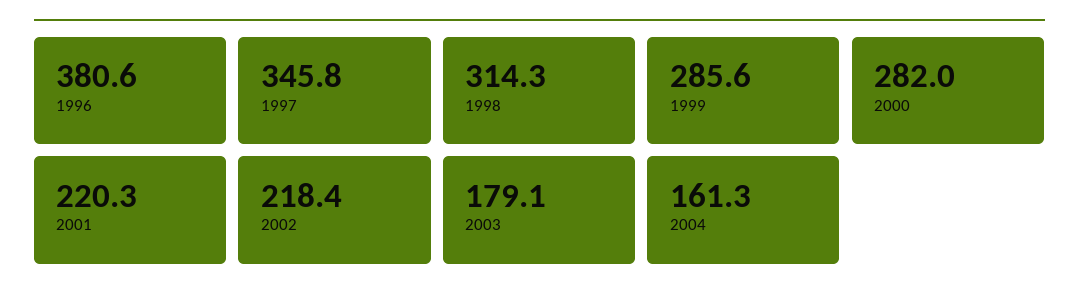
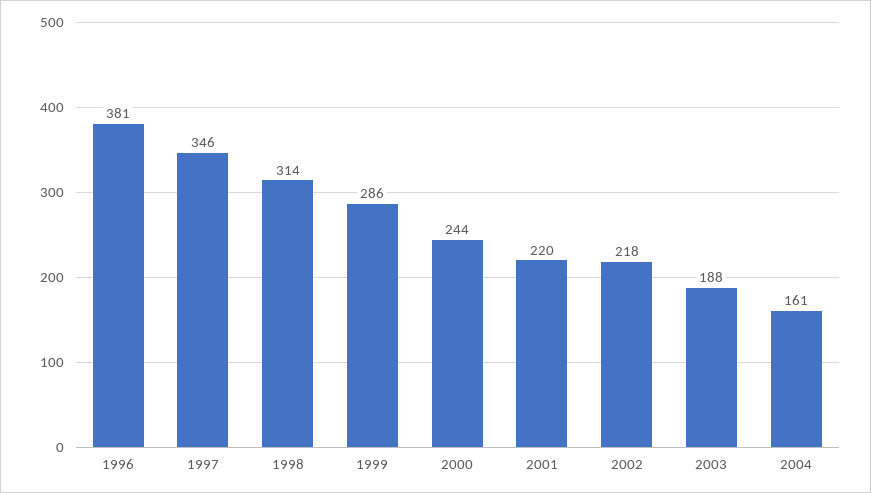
  {
    "1996": 380.6,
    "1997": 345.8,
    "1998": 314.3,
    "1999": 285.6,
-   "2000": 282,
+   "2000": 244,
    "2001": 220.3,
    "2002": 218.4,
-   "2003": 179.1,
+   "2003": 188,
    "2004": 161.3
  }

